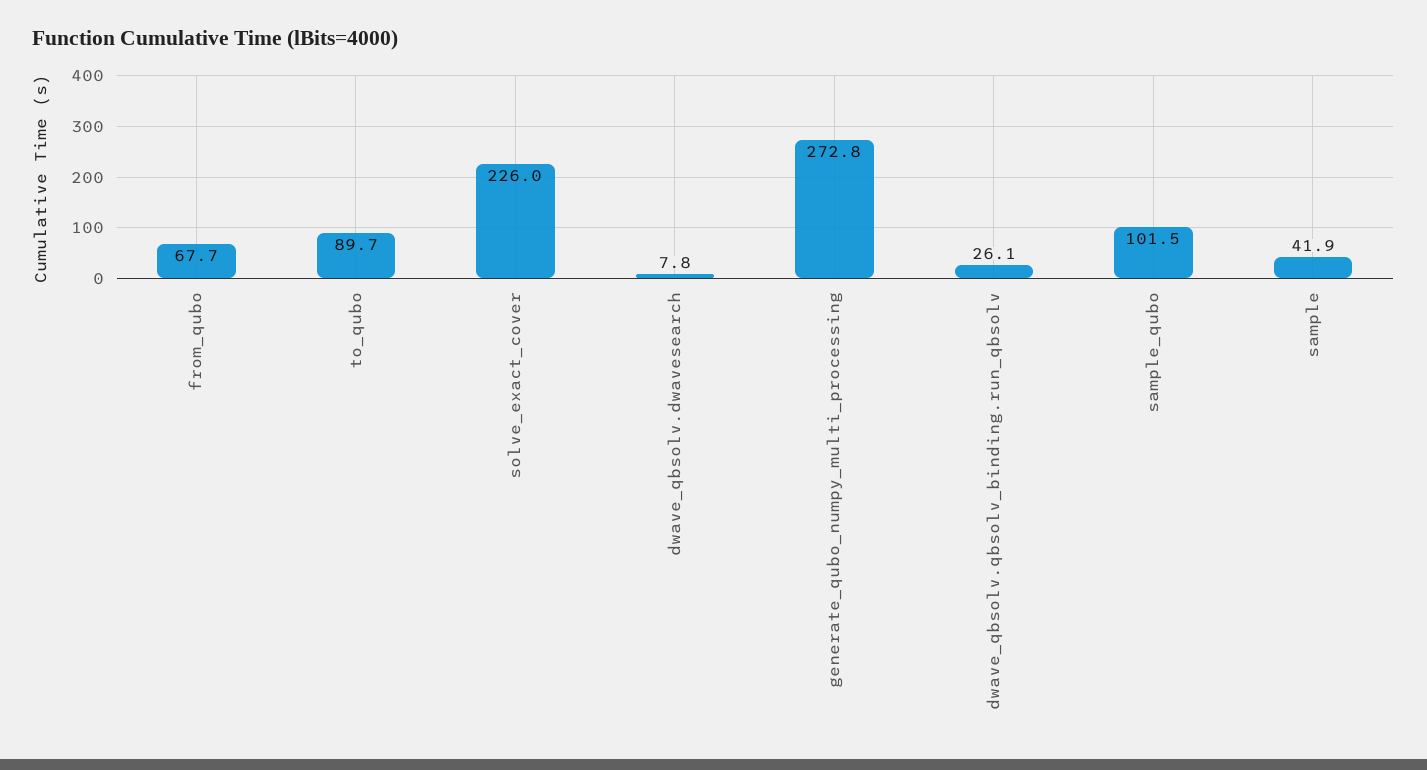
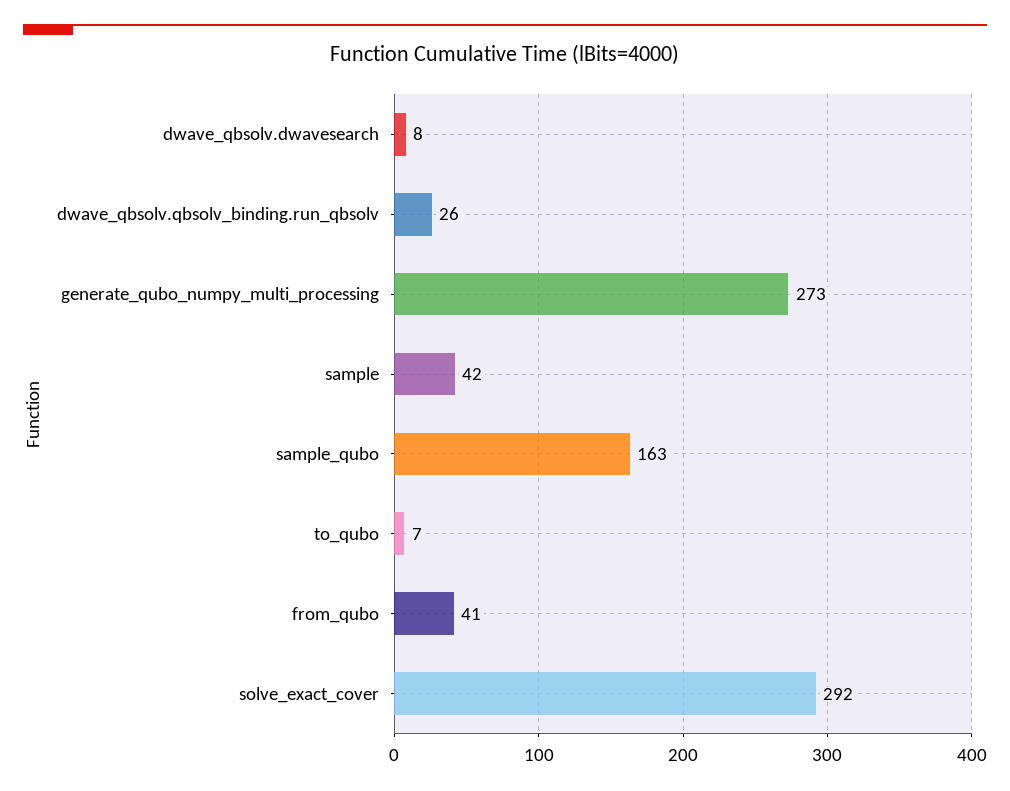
  {
-   "from_qubo": 67.7,
+   "from_qubo": 41,
-   "to_qubo": 89.7,
+   "to_qubo": 7,
-   "solve_exact_cover": 226,
+   "solve_exact_cover": 292,
    "dwave_qbsolv.dwavesearch": 7.8,
    "generate_qubo_numpy_multi_processing": 272.8,
    "dwave_qbsolv.qbsolv_binding.run_qbsolv": 26.1,
-   "sample_qubo": 101.5,
+   "sample_qubo": 163,
    "sample": 41.9
  }

